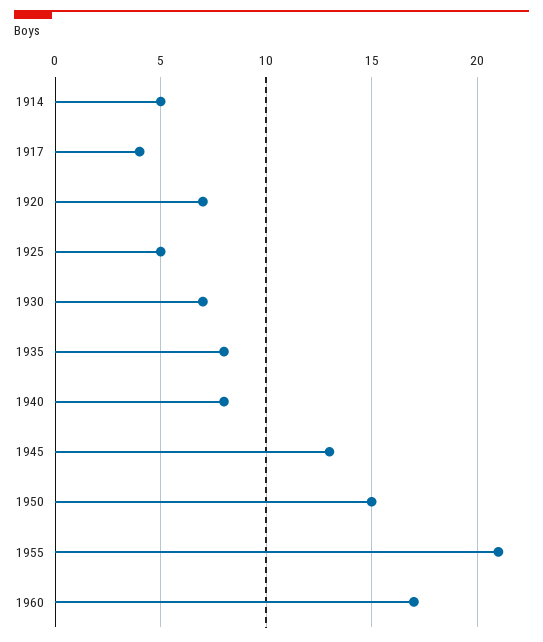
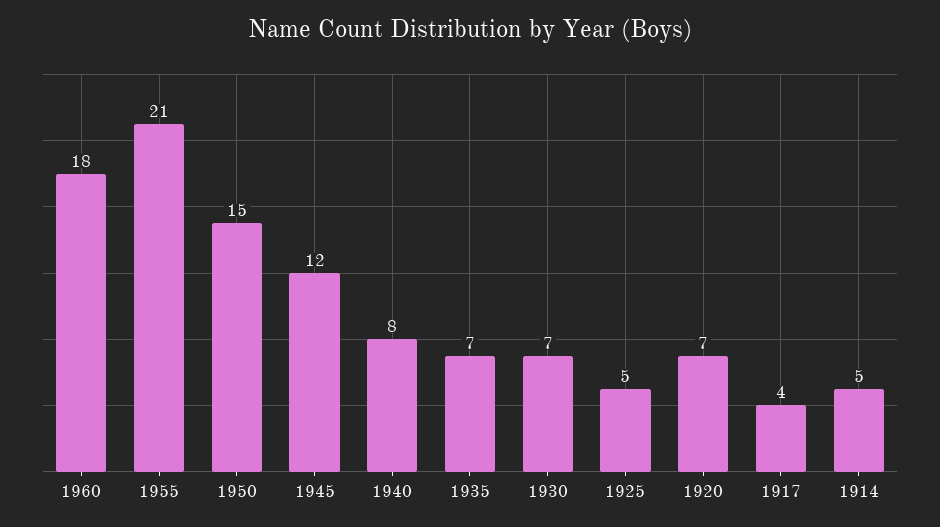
  {
    "1914": 5,
    "1917": 4,
    "1920": 7,
    "1925": 5,
    "1930": 7,
-   "1935": 8,
+   "1935": 7,
    "1940": 8,
-   "1945": 13,
+   "1945": 12,
    "1950": 15,
    "1955": 21,
-   "1960": 17
+   "1960": 18
  }

